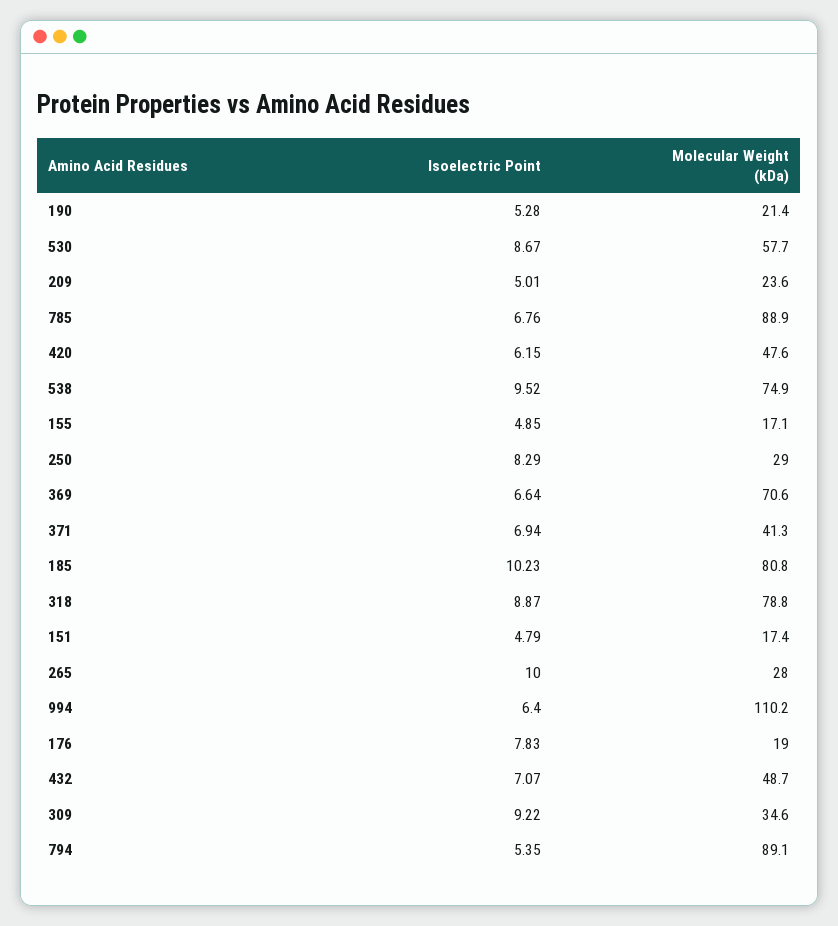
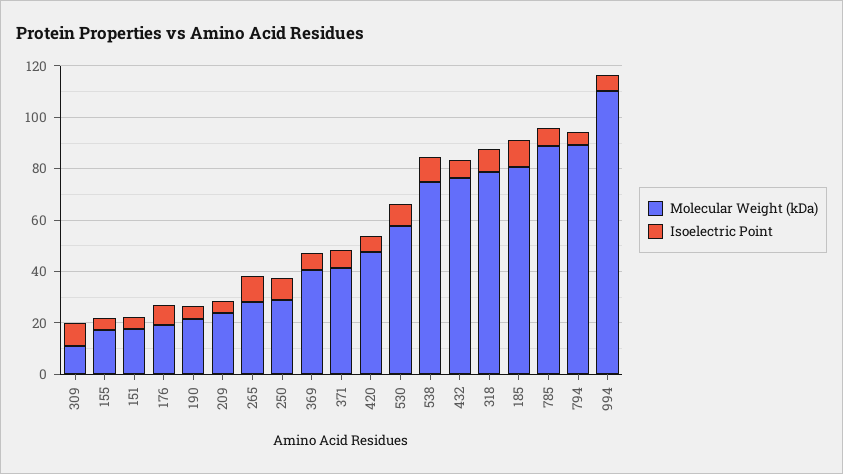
  {
    "Isoelectric Point": {
      "190": 5.28,
      "530": 8.67,
      "209": 5.01,
      "785": 6.76,
      "420": 6.15,
      "538": 9.52,
      "155": 4.85,
      "250": 8.29,
      "369": 6.64,
      "371": 6.94,
      "185": 10.23,
      "318": 8.87,
      "151": 4.79,
      "265": 10,
      "994": 6.4,
      "176": 7.83,
      "432": 7.07,
      "309": 9.22,
      "794": 5.35
    },
    "Molecular Weight (kDa)": {
      "190": 21.4,
      "530": 57.7,
      "209": 23.6,
      "785": 88.9,
      "420": 47.6,
      "538": 74.9,
      "155": 17.1,
      "250": 29,
-     "369": 70.6,
+     "369": 40,
      "371": 41.3,
      "185": 80.8,
      "318": 78.8,
      "151": 17.4,
      "265": 28,
      "994": 110.2,
      "176": 19,
-     "432": 48.7,
+     "432": 75,
-     "309": 34.6,
+     "309": 10,
      "794": 89.1
    }
  }

